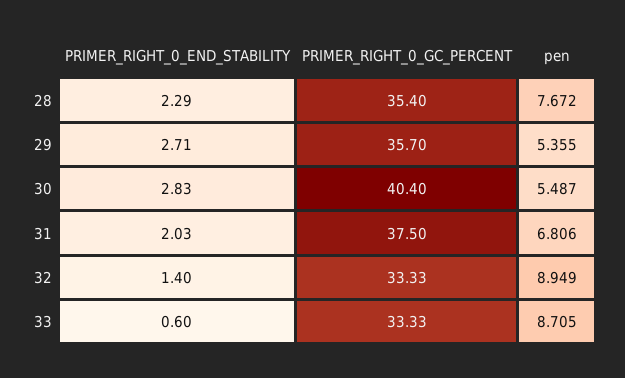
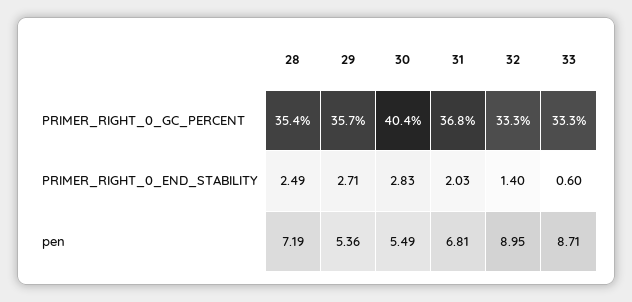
  {
    "PRIMER_RIGHT_0_END_STABILITY": {
-     "28": 2.29,
+     "28": 2.49,
      "29": 2.71,
      "30": 2.83,
      "31": 2.03,
      "32": 1.4,
      "33": 0.6
    },
    "PRIMER_RIGHT_0_GC_PERCENT": {
      "28": 35.4,
      "29": 35.7,
      "30": 40.4,
-     "31": 37.5,
+     "31": 36.8,
      "32": 33.33,
      "33": 33.33
    },
    "pen": {
-     "28": 7.672,
+     "28": 7.19,
      "29": 5.355,
      "30": 5.487,
      "31": 6.806,
      "32": 8.949,
      "33": 8.705
    }
  }

